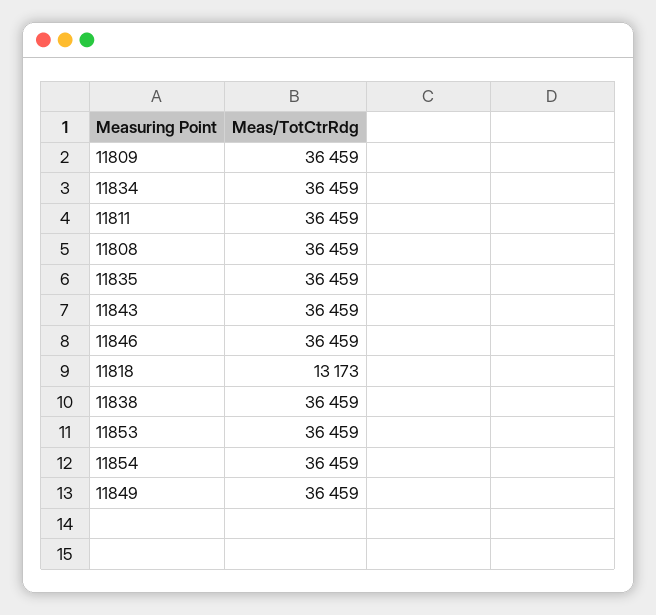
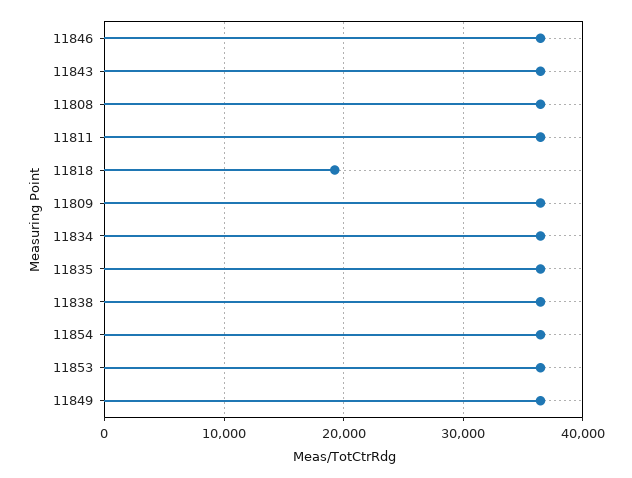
  {
    "11809": 36459,
    "11834": 36459,
    "11811": 36459,
    "11808": 36459,
    "11835": 36459,
    "11843": 36459,
    "11846": 36459,
-   "11818": 13173,
+   "11818": 19000,
    "11838": 36459,
    "11853": 36459,
    "11854": 36459,
    "11849": 36459
  }

